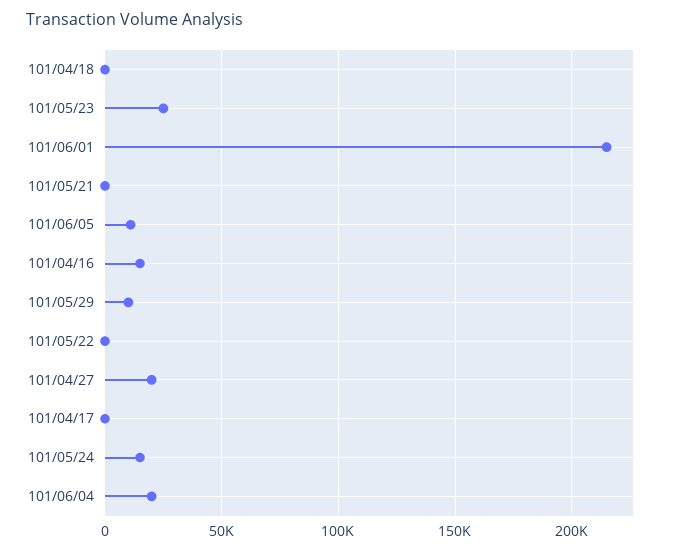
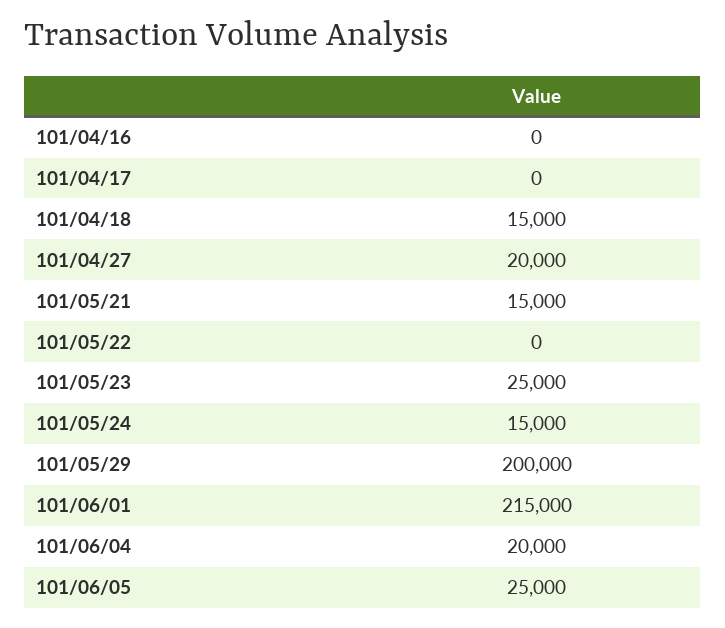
  {
-   "101/04/18": 0,
+   "101/04/18": 15000,
    "101/05/23": 25000,
    "101/06/01": 215000,
-   "101/05/21": 0,
+   "101/05/21": 15000,
-   "101/06/05": 10000,
+   "101/06/05": 25000,
-   "101/04/16": 15000,
+   "101/04/16": 0,
-   "101/05/29": 10000,
+   "101/05/29": 200000,
    "101/05/22": 0,
    "101/04/27": 20000,
    "101/04/17": 0,
    "101/05/24": 15000,
    "101/06/04": 20000
  }

